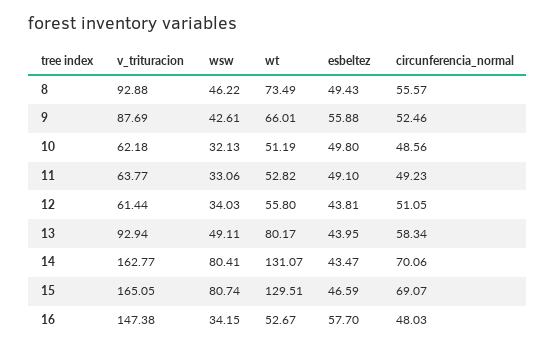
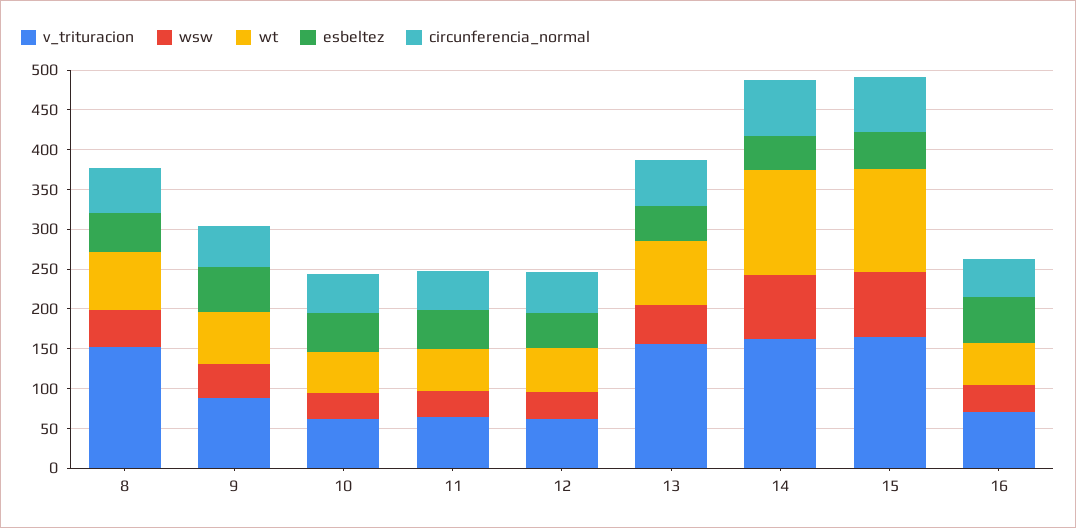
  {
    "v_trituracion": {
-     "8": 92.88,
+     "8": 150,
      "9": 87.69,
      "10": 62.18,
      "11": 63.77,
      "12": 61.44,
-     "13": 92.94,
+     "13": 150,
      "14": 162.77,
      "15": 165.05,
-     "16": 147.38
+     "16": 75
    },
    "wsw": {
      "8": 46.22,
      "9": 42.61,
      "10": 32.13,
      "11": 33.06,
      "12": 34.03,
      "13": 49.11,
      "14": 80.41,
      "15": 80.74,
      "16": 34.15
    },
    "wt": {
      "8": 73.49,
      "9": 66.01,
      "10": 51.19,
      "11": 52.82,
      "12": 55.8,
      "13": 80.17,
      "14": 131.07,
      "15": 129.51,
      "16": 52.67
    },
    "esbeltez": {
      "8": 49.43,
      "9": 55.88,
      "10": 49.8,
      "11": 49.1,
      "12": 43.81,
      "13": 43.95,
      "14": 43.47,
      "15": 46.59,
      "16": 57.7
    },
    "circunferencia_normal": {
      "8": 55.57,
      "9": 52.46,
      "10": 48.56,
      "11": 49.23,
      "12": 51.05,
      "13": 58.34,
      "14": 70.06,
      "15": 69.07,
      "16": 48.03
    }
  }

